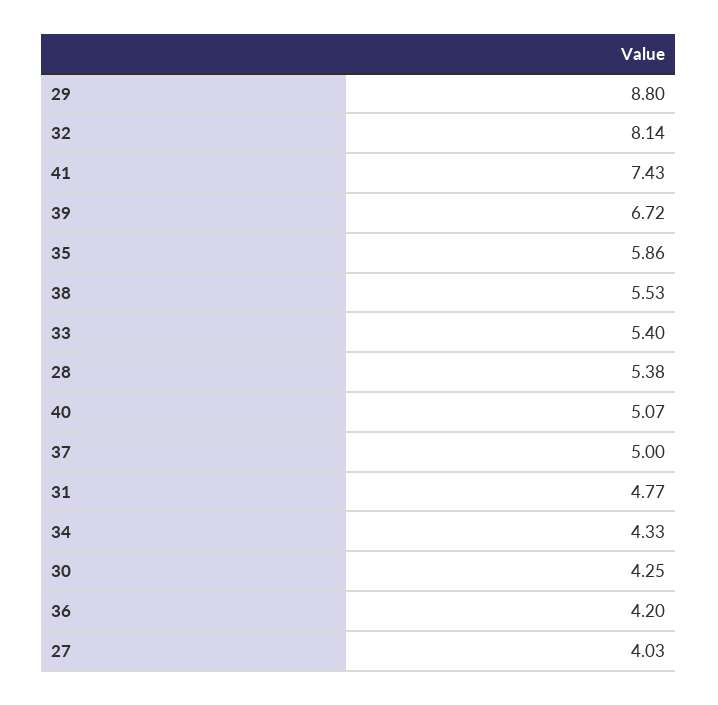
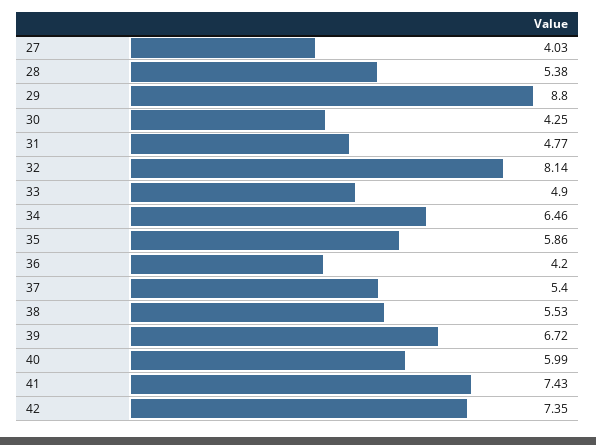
  {
    "29": 8.8,
    "32": 8.14,
    "41": 7.43,
    "39": 6.72,
    "35": 5.86,
    "38": 5.53,
-   "33": 5.4,
+   "33": 4.9,
    "28": 5.38,
-   "40": 5.07,
+   "40": 5.99,
-   "37": 5,
+   "37": 5.4,
    "31": 4.77,
-   "34": 4.33,
+   "34": 6.46,
    "30": 4.25,
    "36": 4.2,
-   "27": 4.03
+   "27": 4.03,
+   "42": 7.35
  }

